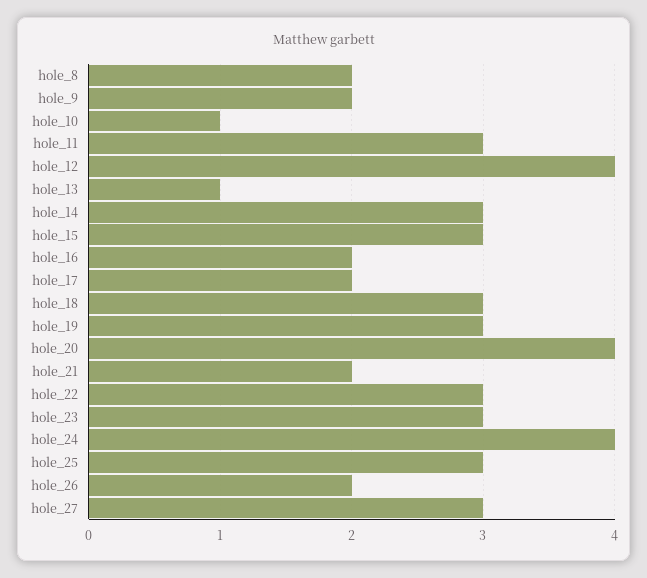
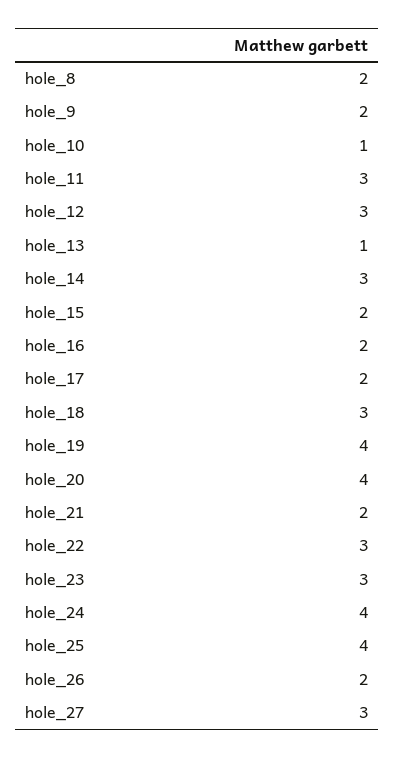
  {
    "hole_8": 2,
    "hole_9": 2,
    "hole_10": 1,
    "hole_11": 3,
-   "hole_12": 4,
+   "hole_12": 3,
    "hole_13": 1,
    "hole_14": 3,
-   "hole_15": 3,
+   "hole_15": 2,
    "hole_16": 2,
    "hole_17": 2,
    "hole_18": 3,
-   "hole_19": 3,
+   "hole_19": 4,
    "hole_20": 4,
    "hole_21": 2,
    "hole_22": 3,
    "hole_23": 3,
    "hole_24": 4,
-   "hole_25": 3,
+   "hole_25": 4,
    "hole_26": 2,
    "hole_27": 3
  }

